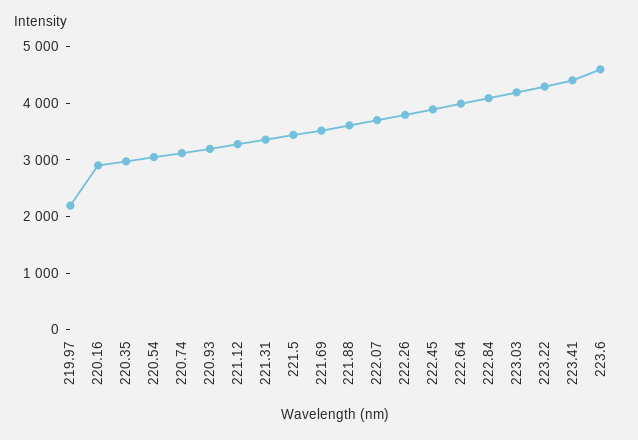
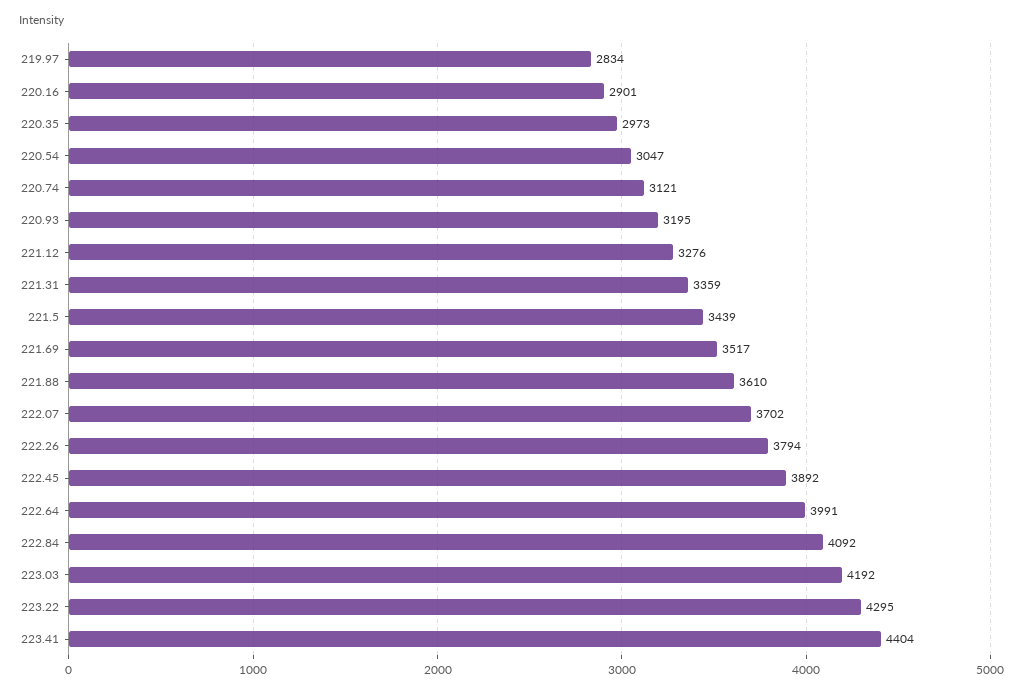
  {
-   "219.97": 2200,
+   "219.97": 2834,
    "220.16": 2901,
    "220.35": 2973,
    "220.54": 3047,
    "220.74": 3121,
    "220.93": 3195,
    "221.12": 3276,
    "221.31": 3359,
    "221.5": 3439,
    "221.69": 3517,
    "221.88": 3610,
    "222.07": 3702,
    "222.26": 3794,
    "222.45": 3892,
    "222.64": 3991,
    "222.84": 4092,
    "223.03": 4192,
    "223.22": 4295,
-   "223.41": 4404,
+   "223.41": 4404
-   "223.6": 4600
  }

